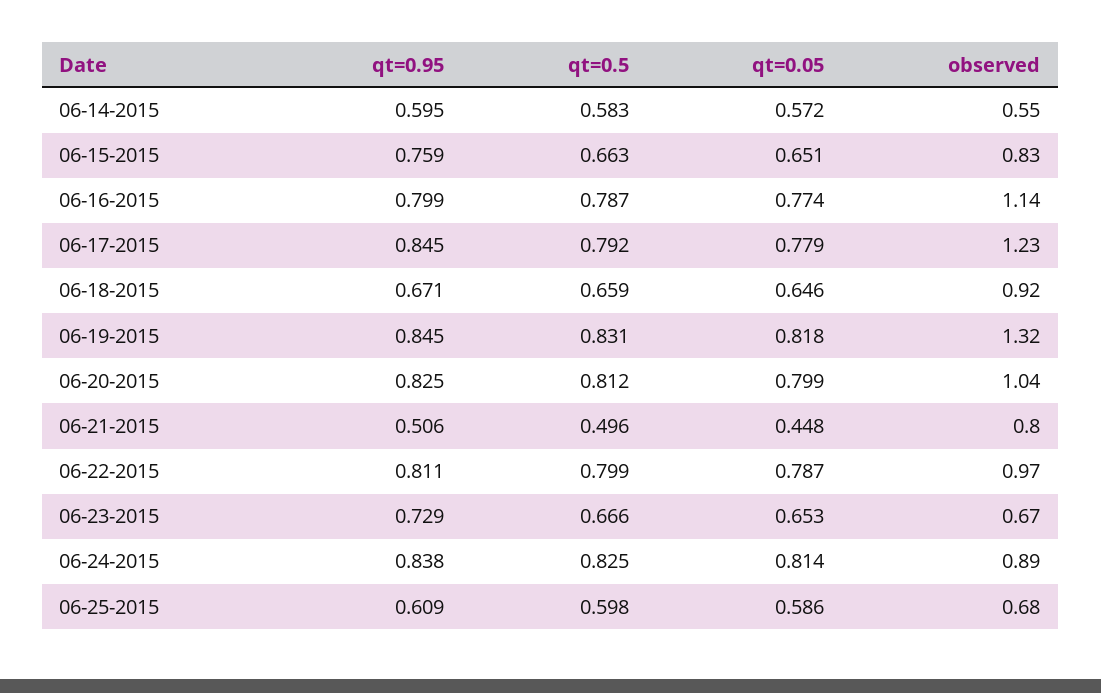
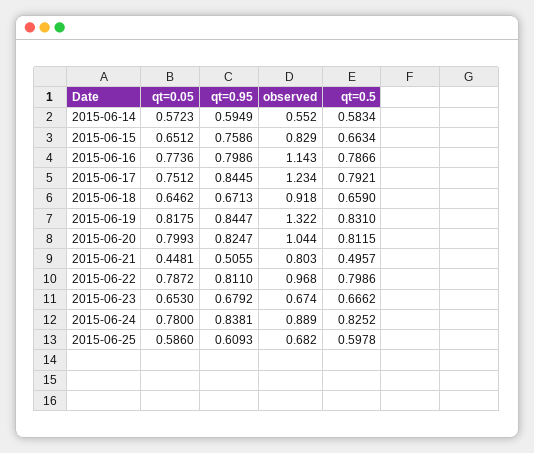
  {
    "qt=0.95": {
      "06-14-2015": 0.5949,
      "06-15-2015": 0.7586,
      "06-16-2015": 0.7986,
      "06-17-2015": 0.8445,
      "06-18-2015": 0.6713,
      "06-19-2015": 0.8447,
      "06-20-2015": 0.8247,
      "06-21-2015": 0.5055,
      "06-22-2015": 0.811,
-     "06-23-2015": 0.729,
+     "06-23-2015": 0.6792,
      "06-24-2015": 0.8381,
      "06-25-2015": 0.6093
    },
    "qt=0.5": {
      "06-14-2015": 0.5834,
      "06-15-2015": 0.6634,
      "06-16-2015": 0.7866,
      "06-17-2015": 0.7921,
      "06-18-2015": 0.659,
      "06-19-2015": 0.831,
      "06-20-2015": 0.8115,
      "06-21-2015": 0.4957,
      "06-22-2015": 0.7986,
      "06-23-2015": 0.6662,
      "06-24-2015": 0.8252,
      "06-25-2015": 0.5978
    },
    "qt=0.05": {
      "06-14-2015": 0.5723,
      "06-15-2015": 0.6512,
      "06-16-2015": 0.7736,
-     "06-17-2015": 0.779,
+     "06-17-2015": 0.7512,
      "06-18-2015": 0.6462,
      "06-19-2015": 0.8175,
      "06-20-2015": 0.7993,
      "06-21-2015": 0.4481,
      "06-22-2015": 0.7872,
      "06-23-2015": 0.653,
-     "06-24-2015": 0.814,
+     "06-24-2015": 0.78,
      "06-25-2015": 0.586
    },
    "observed": {
      "06-14-2015": 0.552,
      "06-15-2015": 0.829,
      "06-16-2015": 1.143,
      "06-17-2015": 1.234,
      "06-18-2015": 0.918,
      "06-19-2015": 1.322,
      "06-20-2015": 1.044,
      "06-21-2015": 0.803,
      "06-22-2015": 0.968,
      "06-23-2015": 0.674,
      "06-24-2015": 0.889,
      "06-25-2015": 0.682
    }
  }

